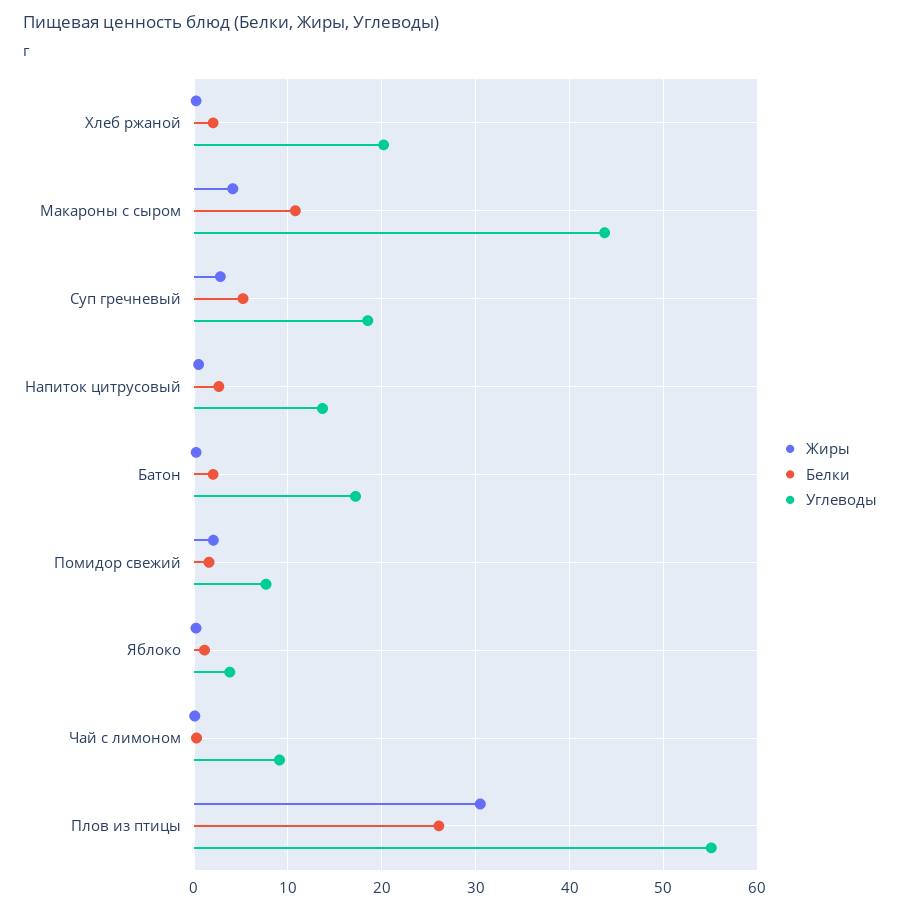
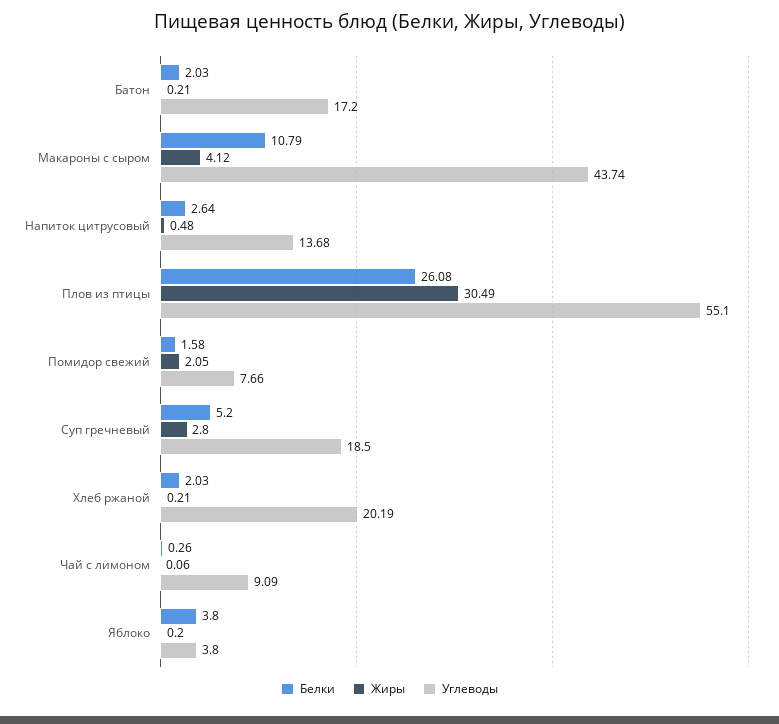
  {
    "Жиры": {
      "Хлеб ржаной": 0.21,
      "Макароны с сыром": 4.12,
      "Суп гречневый": 2.8,
      "Напиток цитрусовый": 0.48,
      "Батон": 0.21,
      "Помидор свежий": 2.05,
      "Яблоко": 0.2,
      "Чай с лимоном": 0.06,
      "Плов из птицы": 30.49
    },
    "Белки": {
      "Хлеб ржаной": 2.03,
      "Макароны с сыром": 10.79,
      "Суп гречневый": 5.2,
      "Напиток цитрусовый": 2.64,
      "Батон": 2.03,
      "Помидор свежий": 1.58,
-     "Яблоко": 1,
+     "Яблоко": 3.8,
      "Чай с лимоном": 0.26,
      "Плов из птицы": 26.08
    },
    "Углеводы": {
      "Хлеб ржаной": 20.19,
      "Макароны с сыром": 43.74,
      "Суп гречневый": 18.5,
      "Напиток цитрусовый": 13.68,
      "Батон": 17.2,
      "Помидор свежий": 7.66,
      "Яблоко": 3.8,
      "Чай с лимоном": 9.09,
      "Плов из птицы": 55.1
    }
  }

